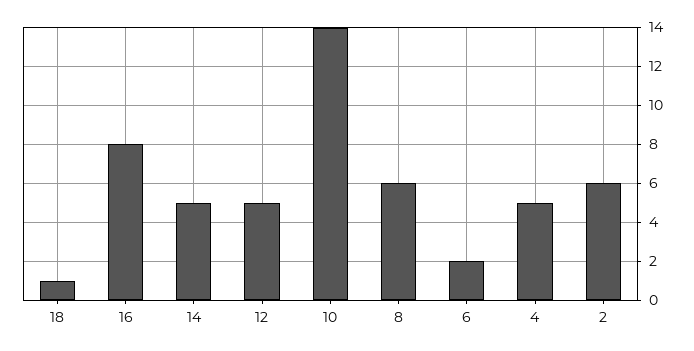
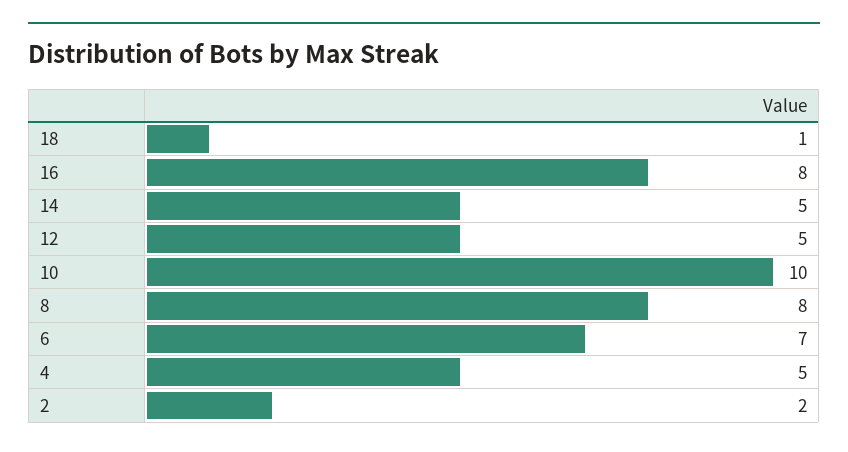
  {
    "18": 1,
    "16": 8,
    "14": 5,
    "12": 5,
-   "10": 14,
+   "10": 10,
-   "8": 6,
+   "8": 8,
-   "6": 2,
+   "6": 7,
    "4": 5,
-   "2": 6
+   "2": 2
  }

